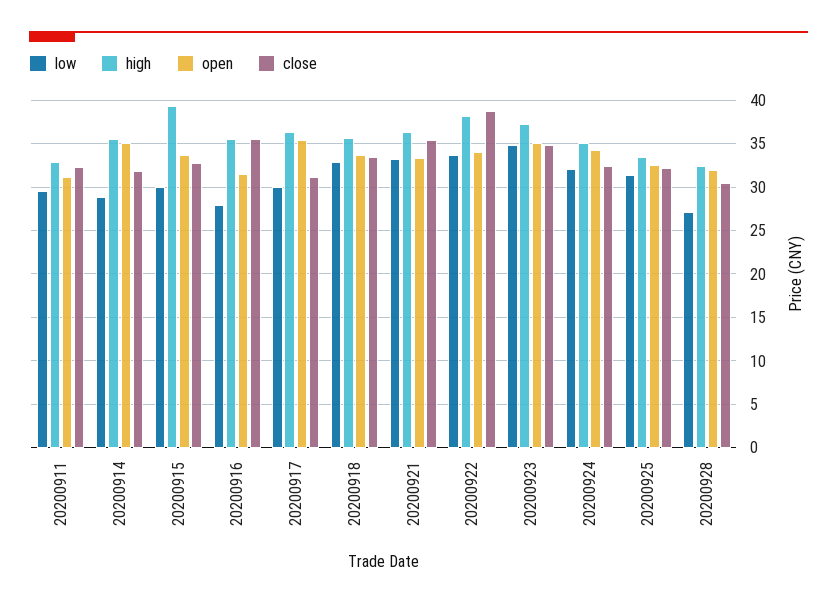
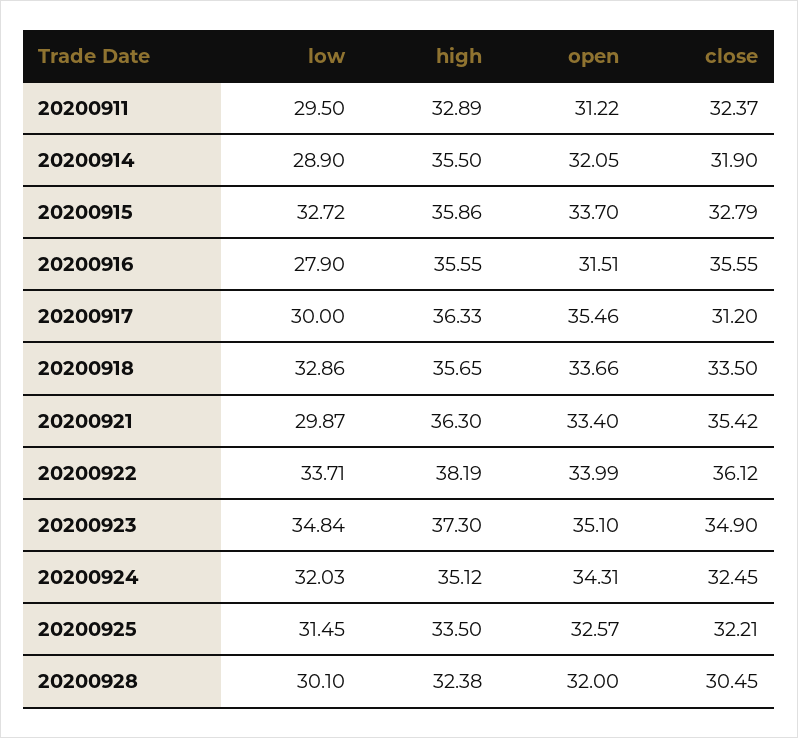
  {
    "low": {
      "20200911": 29.5,
      "20200914": 28.9,
-     "20200915": 30,
+     "20200915": 32.72,
      "20200916": 27.9,
      "20200917": 30,
      "20200918": 32.86,
-     "20200921": 33,
+     "20200921": 29.87,
      "20200922": 33.71,
      "20200923": 34.84,
      "20200924": 32.03,
      "20200925": 31.45,
-     "20200928": 27
+     "20200928": 30.1
    },
    "high": {
      "20200911": 32.89,
      "20200914": 35.5,
-     "20200915": 39,
+     "20200915": 35.86,
      "20200916": 35.55,
      "20200917": 36.33,
      "20200918": 35.65,
      "20200921": 36.3,
      "20200922": 38.19,
      "20200923": 37.3,
      "20200924": 35.12,
      "20200925": 33.5,
      "20200928": 32.38
    },
    "open": {
      "20200911": 31.22,
-     "20200914": 35,
+     "20200914": 32.05,
      "20200915": 33.7,
      "20200916": 31.51,
      "20200917": 35.46,
      "20200918": 33.66,
      "20200921": 33.4,
      "20200922": 33.99,
      "20200923": 35.1,
      "20200924": 34.31,
      "20200925": 32.57,
      "20200928": 32
    },
    "close": {
      "20200911": 32.37,
      "20200914": 31.9,
      "20200915": 32.79,
      "20200916": 35.55,
      "20200917": 31.2,
      "20200918": 33.5,
      "20200921": 35.42,
-     "20200922": 39,
+     "20200922": 36.12,
      "20200923": 34.9,
      "20200924": 32.45,
      "20200925": 32.21,
      "20200928": 30.45
    }
  }

